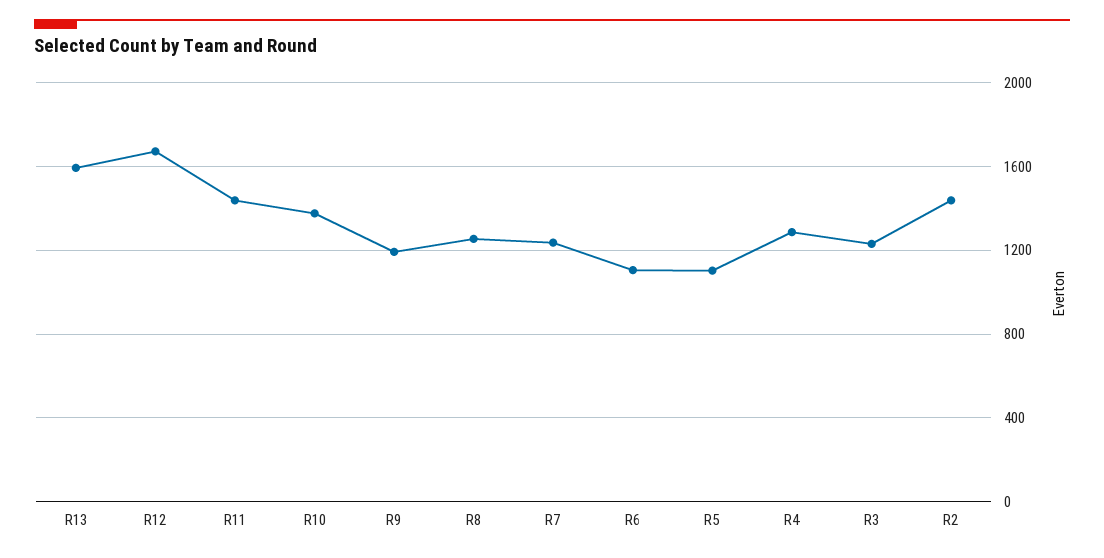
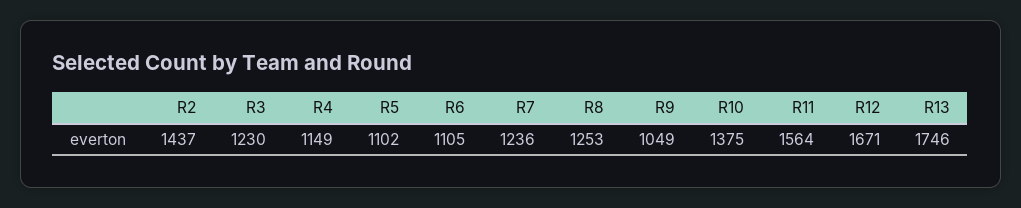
  {
-   "R13": 1600,
+   "R13": 1746,
    "R12": 1671,
-   "R11": 1450,
+   "R11": 1564,
    "R10": 1375,
-   "R9": 1200,
+   "R9": 1049,
    "R8": 1253,
    "R7": 1236,
    "R6": 1105,
    "R5": 1102,
-   "R4": 1300,
+   "R4": 1149,
    "R3": 1230,
    "R2": 1437
  }

